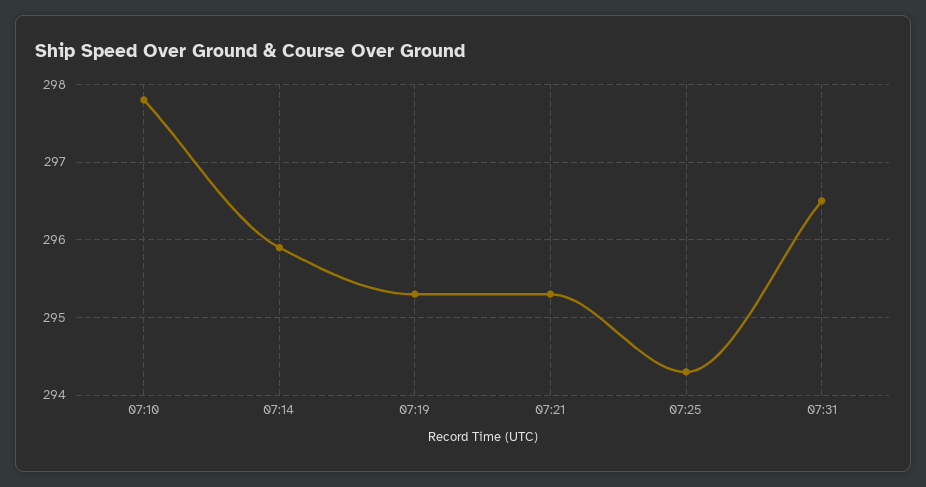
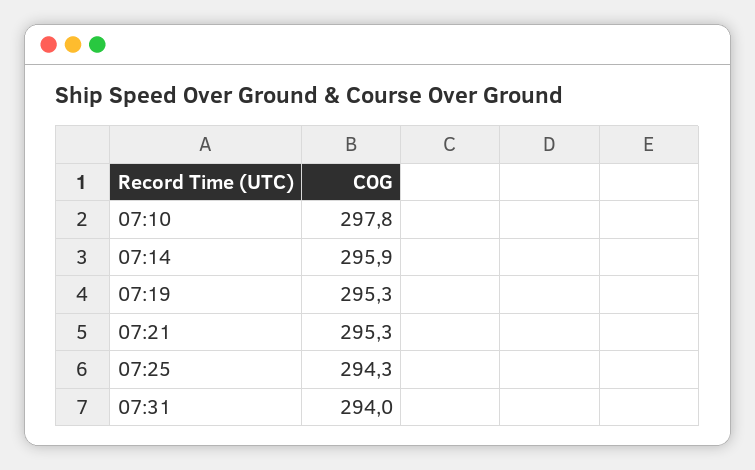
  {
    "07:10": 297.8,
    "07:14": 295.9,
    "07:19": 295.3,
    "07:21": 295.3,
    "07:25": 294.3,
-   "07:31": 296.5
+   "07:31": 294
  }

